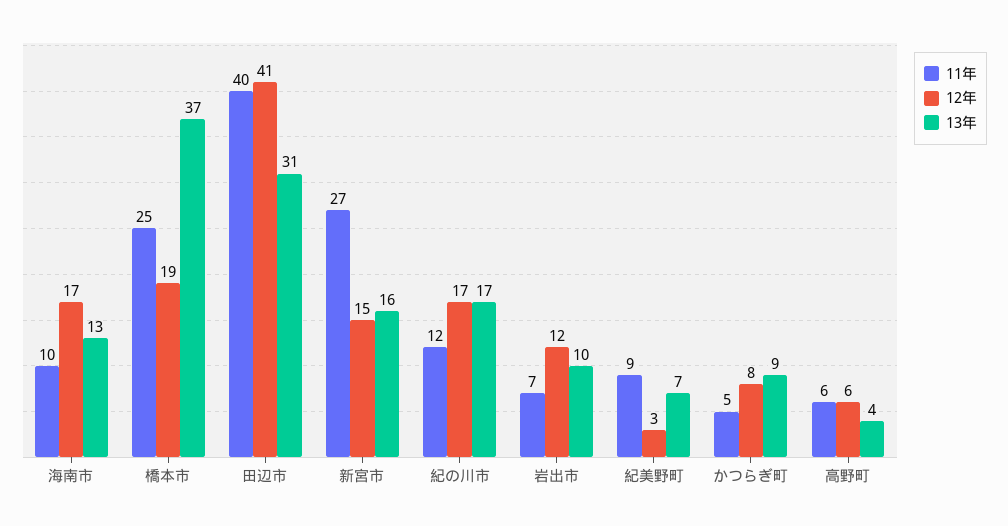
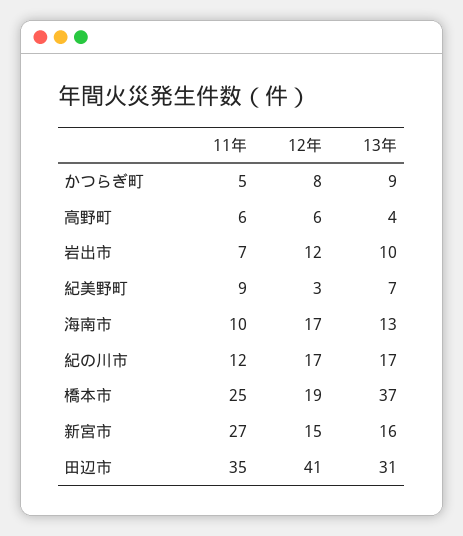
  {
    "11年": {
      "海南市": 10,
      "橋本市": 25,
-     "田辺市": 40,
+     "田辺市": 35,
      "新宮市": 27,
      "紀の川市": 12,
      "岩出市": 7,
      "紀美野町": 9,
      "かつらぎ町": 5,
      "高野町": 6
    },
    "12年": {
      "海南市": 17,
      "橋本市": 19,
      "田辺市": 41,
      "新宮市": 15,
      "紀の川市": 17,
      "岩出市": 12,
      "紀美野町": 3,
      "かつらぎ町": 8,
      "高野町": 6
    },
    "13年": {
      "海南市": 13,
      "橋本市": 37,
      "田辺市": 31,
      "新宮市": 16,
      "紀の川市": 17,
      "岩出市": 10,
      "紀美野町": 7,
      "かつらぎ町": 9,
      "高野町": 4
    }
  }

